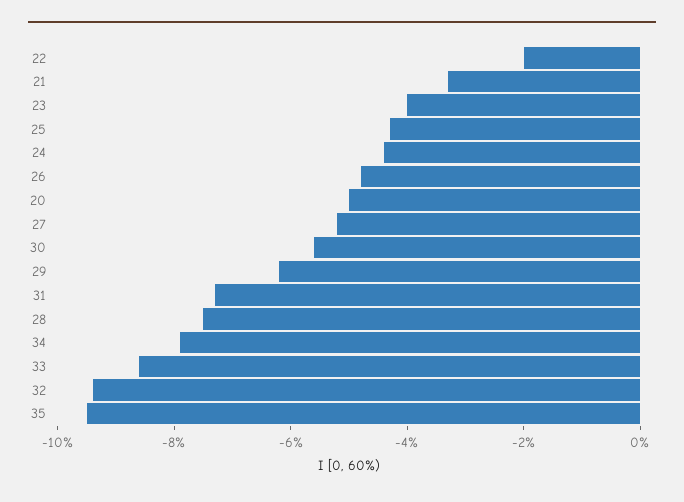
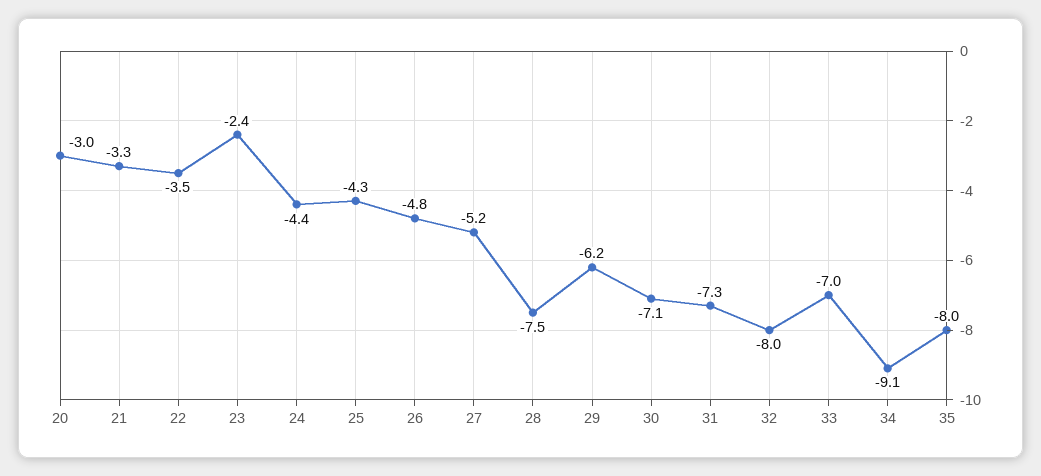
  {
-   "22": -2,
+   "22": -3.5,
    "21": -3.3,
-   "23": -4,
+   "23": -2.4,
    "25": -4.3,
    "24": -4.4,
    "26": -4.8,
-   "20": -5,
+   "20": -3,
    "27": -5.2,
-   "30": -5.5,
+   "30": -7.1,
    "29": -6.2,
    "31": -7.3,
    "28": -7.5,
-   "34": -8,
+   "34": -9.1,
-   "33": -8.5,
+   "33": -7,
-   "32": -9.5,
+   "32": -8,
-   "35": -9.5
+   "35": -8
  }

